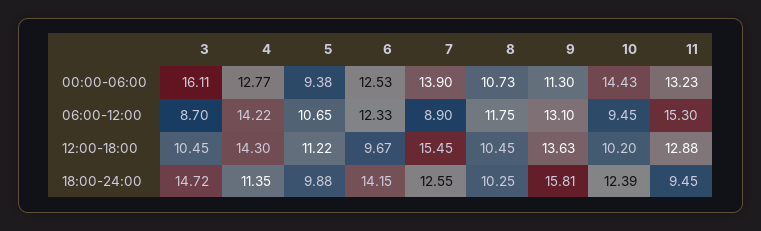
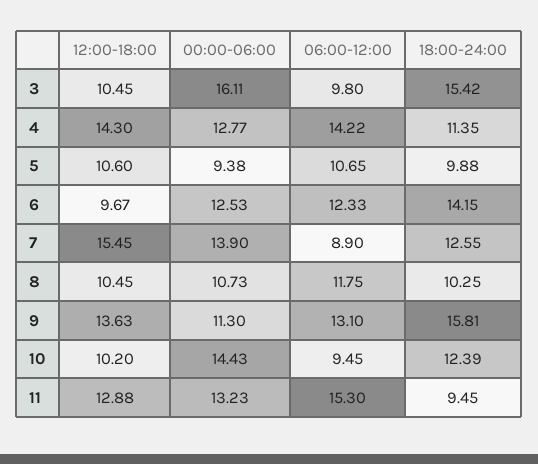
  {
    "3": {
      "00:00-06:00": 16.11,
-     "06:00-12:00": 8.7,
+     "06:00-12:00": 9.8,
      "12:00-18:00": 10.45,
-     "18:00-24:00": 14.72
+     "18:00-24:00": 15.42
    },
    "4": {
      "00:00-06:00": 12.77,
      "06:00-12:00": 14.22,
      "12:00-18:00": 14.3,
      "18:00-24:00": 11.35
    },
    "5": {
      "00:00-06:00": 9.38,
      "06:00-12:00": 10.65,
-     "12:00-18:00": 11.22,
+     "12:00-18:00": 10.6,
      "18:00-24:00": 9.88
    },
    "6": {
      "00:00-06:00": 12.53,
      "06:00-12:00": 12.33,
      "12:00-18:00": 9.67,
      "18:00-24:00": 14.15
    },
    "7": {
      "00:00-06:00": 13.9,
      "06:00-12:00": 8.9,
      "12:00-18:00": 15.45,
      "18:00-24:00": 12.55
    },
    "8": {
      "00:00-06:00": 10.73,
      "06:00-12:00": 11.75,
      "12:00-18:00": 10.45,
      "18:00-24:00": 10.25
    },
    "9": {
      "00:00-06:00": 11.3,
      "06:00-12:00": 13.1,
      "12:00-18:00": 13.63,
      "18:00-24:00": 15.81
    },
    "10": {
      "00:00-06:00": 14.43,
      "06:00-12:00": 9.45,
      "12:00-18:00": 10.2,
      "18:00-24:00": 12.39
    },
    "11": {
      "00:00-06:00": 13.23,
      "06:00-12:00": 15.3,
      "12:00-18:00": 12.88,
      "18:00-24:00": 9.45
    }
  }

